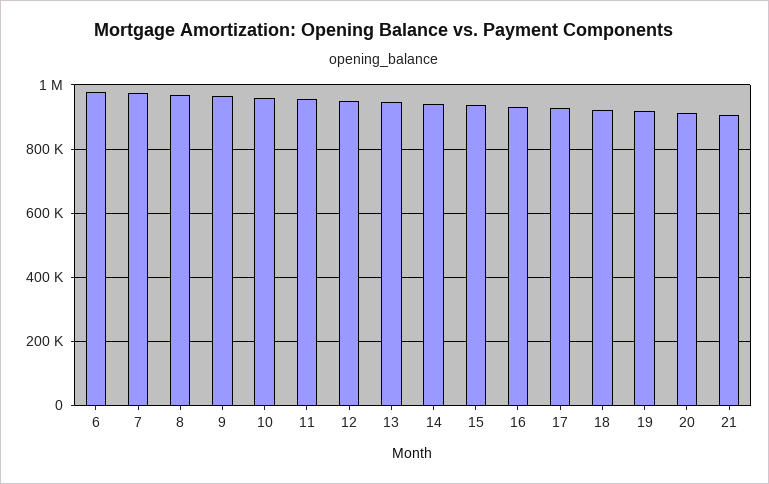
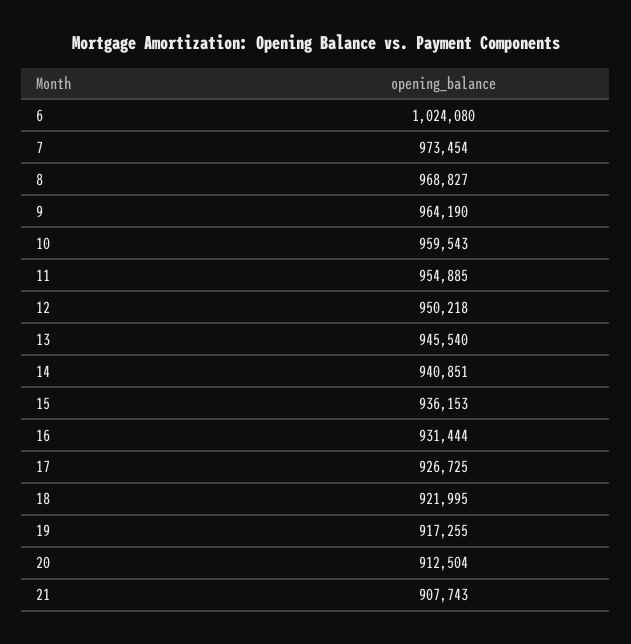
  {
-   "6": 980000,
+   "6": 1024080,
    "7": 973454,
    "8": 968827,
    "9": 964190,
    "10": 959543,
    "11": 954885,
    "12": 950218,
    "13": 945540,
    "14": 940851,
    "15": 936153,
    "16": 931444,
    "17": 926725,
    "18": 921995,
    "19": 917255,
    "20": 912504,
    "21": 907743
  }

